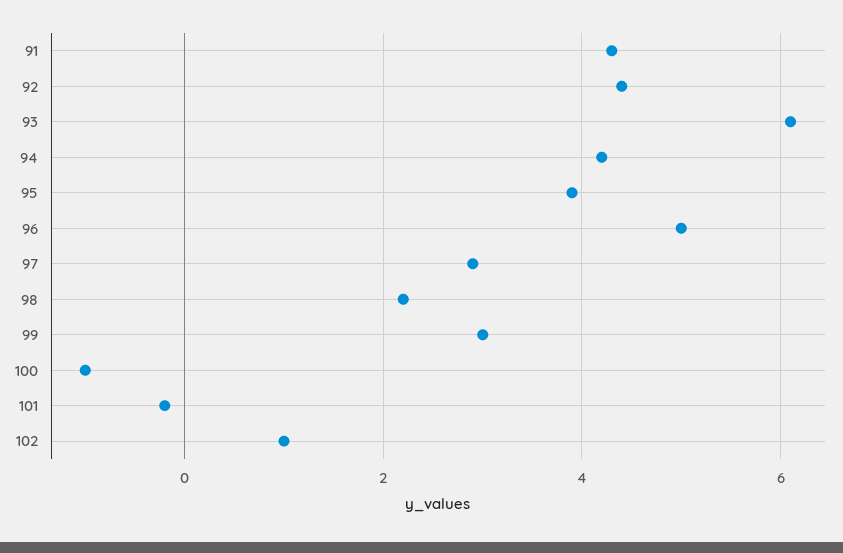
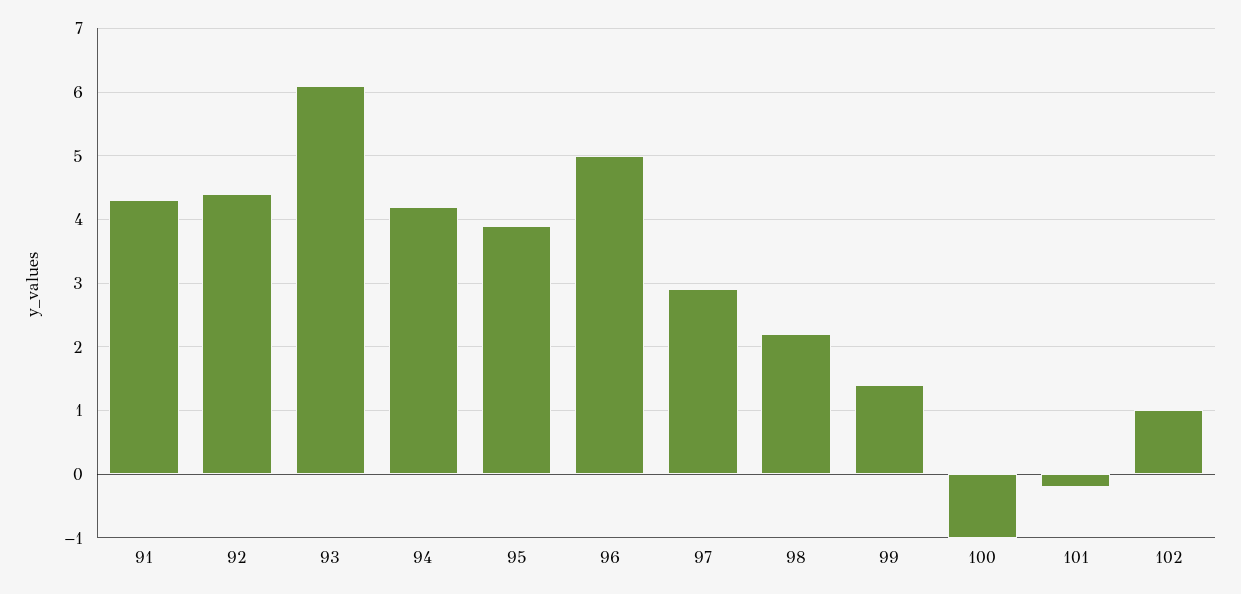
  {
    "91": 4.3,
    "92": 4.4,
    "93": 6.1,
    "94": 4.2,
    "95": 3.9,
    "96": 5,
    "97": 2.9,
    "98": 2.2,
-   "99": 3,
+   "99": 1.4,
    "100": -1,
    "101": -0.2,
    "102": 1
  }

